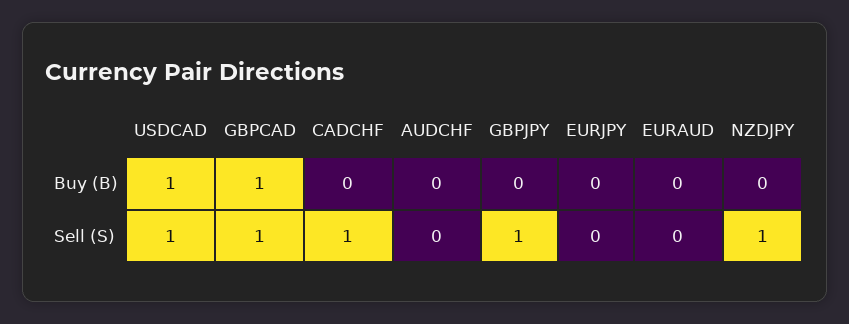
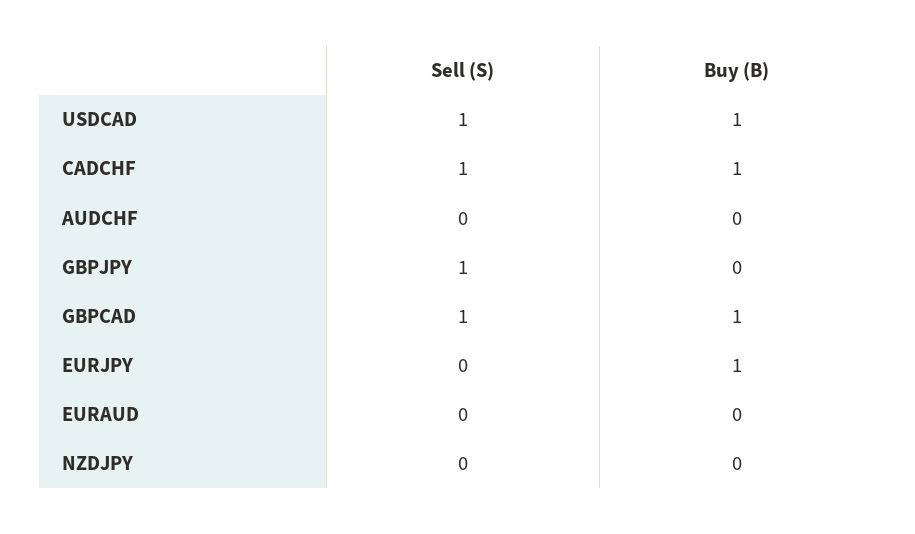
  {
    "USDCAD": {
      "Buy (B)": 1,
      "Sell (S)": 1
    },
    "GBPCAD": {
      "Buy (B)": 1,
      "Sell (S)": 1
    },
    "CADCHF": {
-     "Buy (B)": 0,
+     "Buy (B)": 1,
      "Sell (S)": 1
    },
    "AUDCHF": {
      "Buy (B)": 0,
      "Sell (S)": 0
    },
    "GBPJPY": {
      "Buy (B)": 0,
      "Sell (S)": 1
    },
    "EURJPY": {
-     "Buy (B)": 0,
+     "Buy (B)": 1,
      "Sell (S)": 0
    },
    "EURAUD": {
      "Buy (B)": 0,
      "Sell (S)": 0
    },
    "NZDJPY": {
      "Buy (B)": 0,
-     "Sell (S)": 1
+     "Sell (S)": 0
    }
  }

